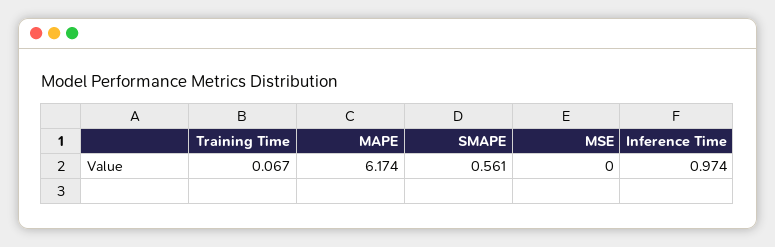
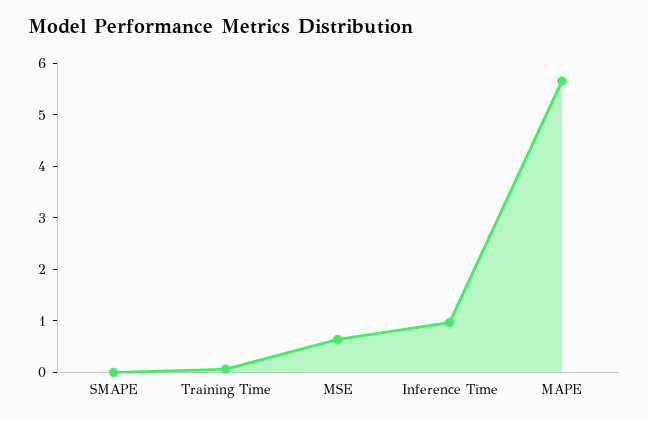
  {
    "Training Time": 0.067,
-   "MAPE": 6.174,
+   "MAPE": 5.6,
-   "SMAPE": 0.561,
+   "SMAPE": 0,
-   "MSE": 0,
+   "MSE": 0.6,
    "Inference Time": 0.974
  }

